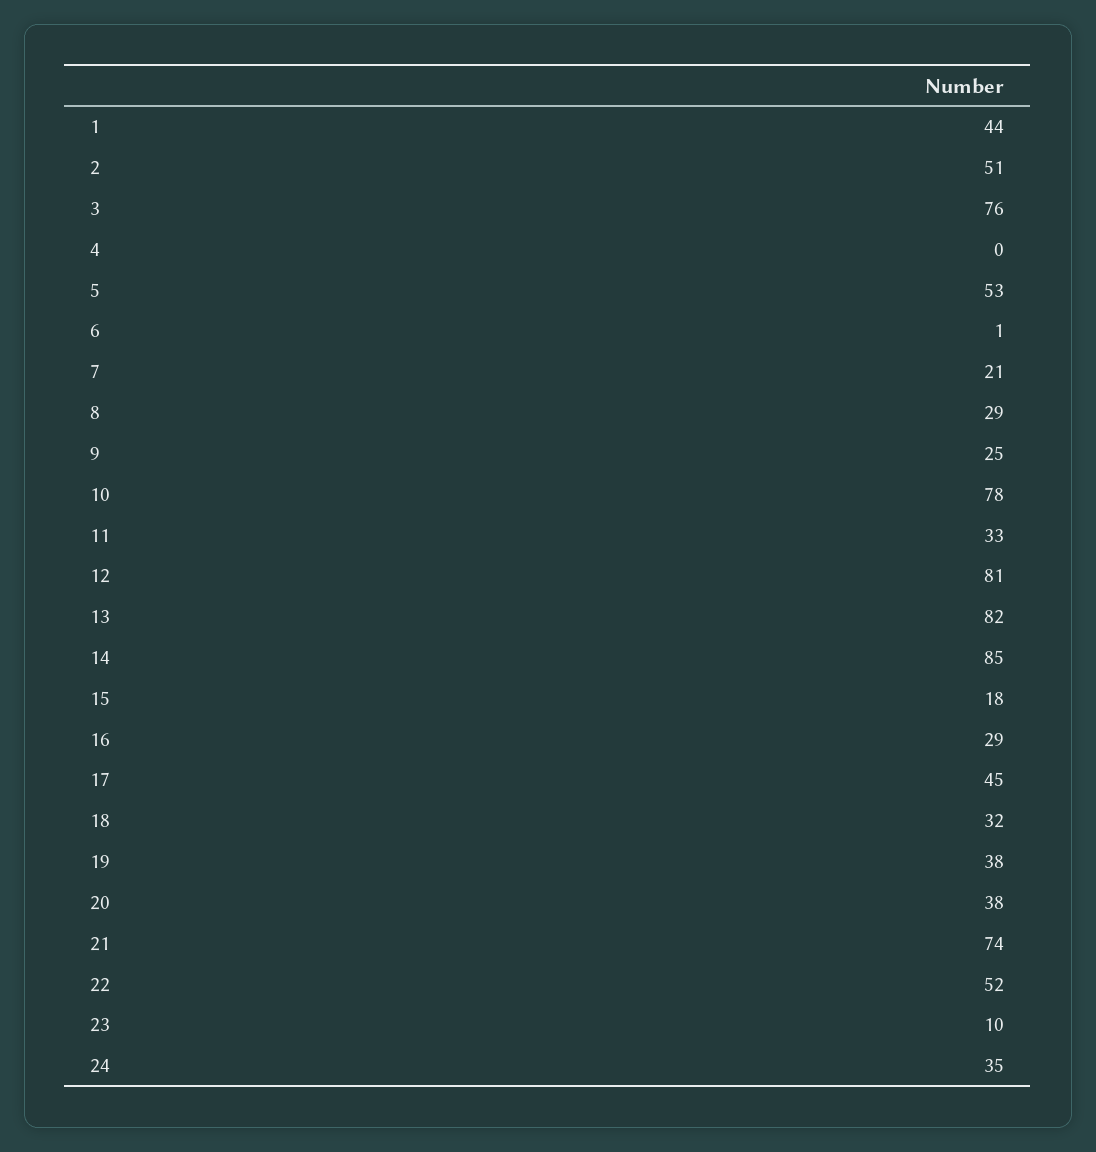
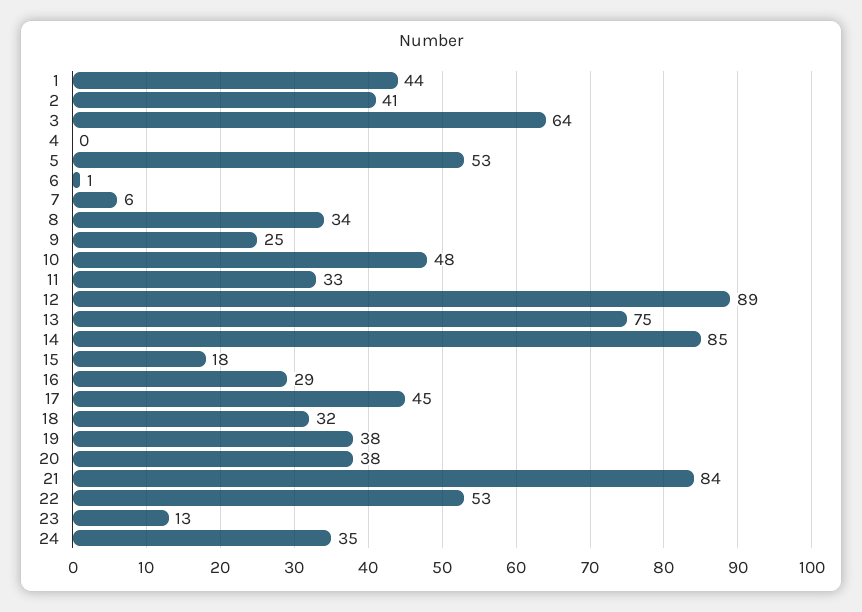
  {
    "1": 44,
-   "2": 51,
+   "2": 41,
-   "3": 76,
+   "3": 64,
    "4": 0,
    "5": 53,
    "6": 1,
-   "7": 21,
+   "7": 6,
-   "8": 29,
+   "8": 34,
    "9": 25,
-   "10": 78,
+   "10": 48,
    "11": 33,
-   "12": 81,
+   "12": 89,
-   "13": 82,
+   "13": 75,
    "14": 85,
    "15": 18,
    "16": 29,
    "17": 45,
    "18": 32,
    "19": 38,
    "20": 38,
-   "21": 74,
+   "21": 84,
-   "22": 52,
+   "22": 53,
-   "23": 10,
+   "23": 13,
    "24": 35
  }

